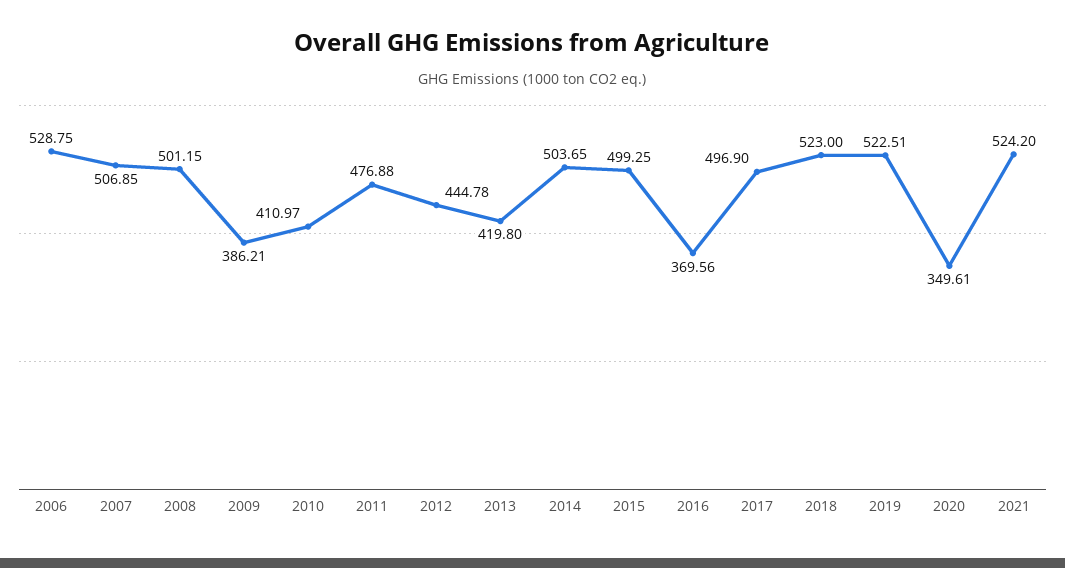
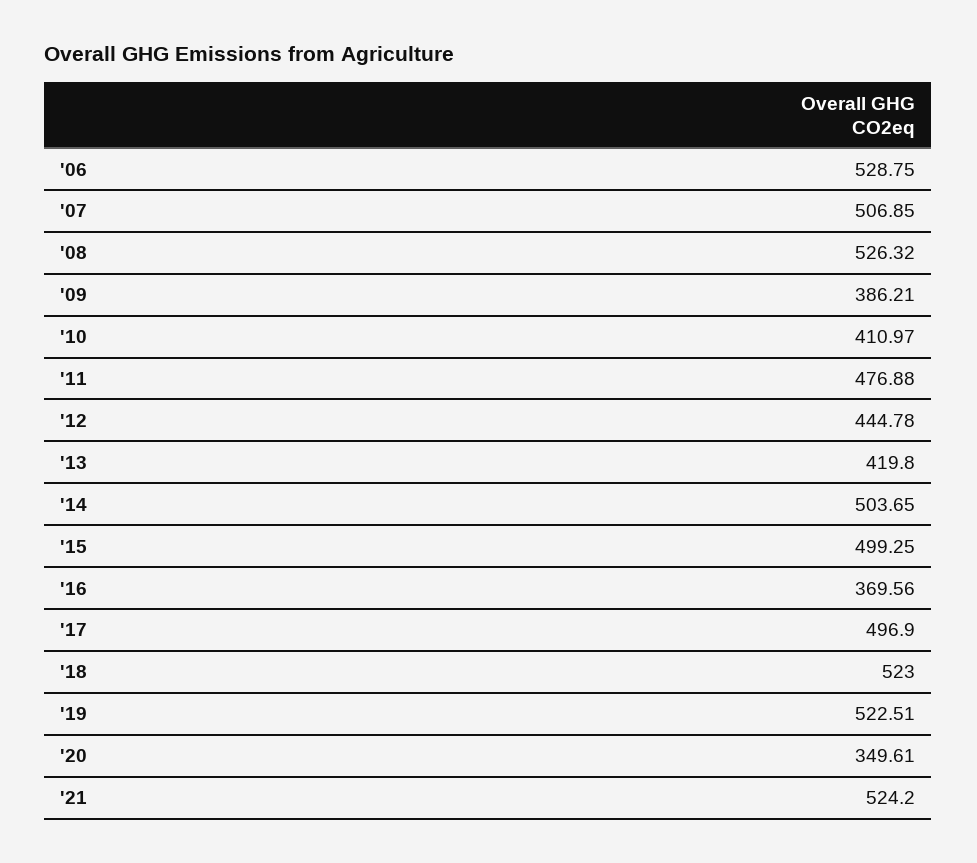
  {
    "2006": 528.75,
    "2007": 506.85,
-   "2008": 501.15,
+   "2008": 526.32,
    "2009": 386.21,
    "2010": 410.97,
    "2011": 476.88,
    "2012": 444.78,
    "2013": 419.8,
    "2014": 503.65,
    "2015": 499.25,
    "2016": 369.56,
    "2017": 496.9,
    "2018": 523,
    "2019": 522.51,
    "2020": 349.61,
    "2021": 524.2
  }

